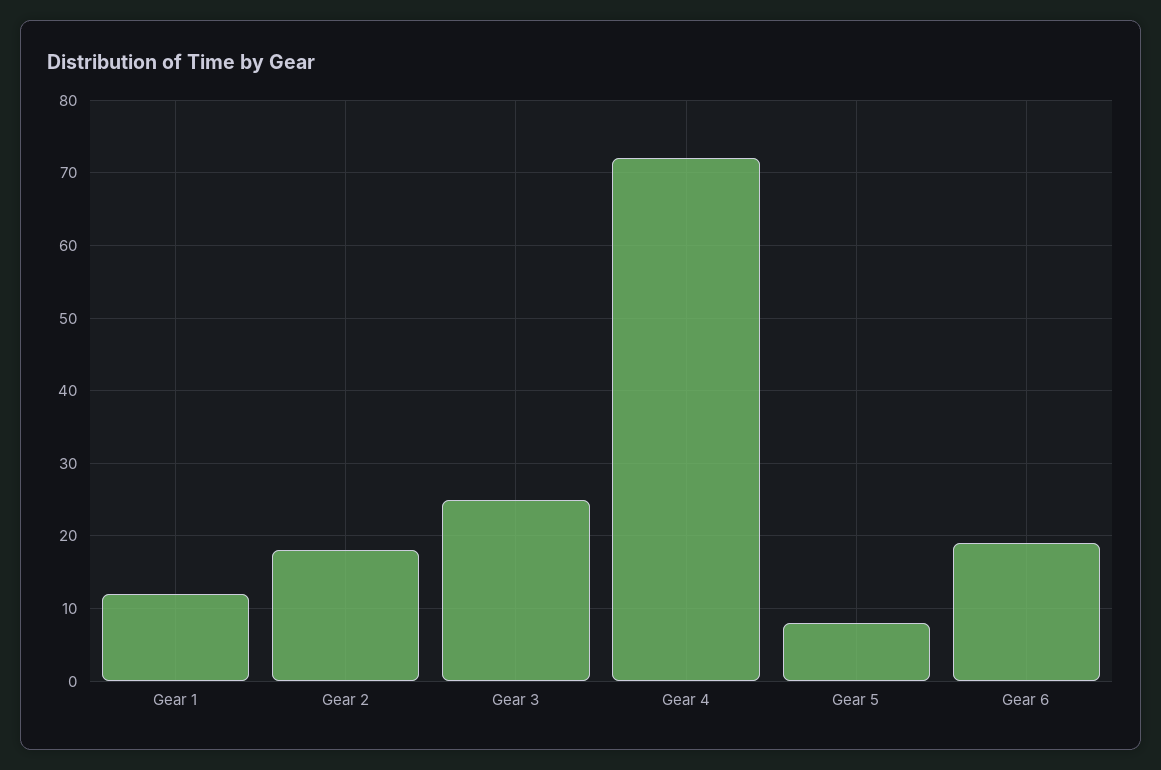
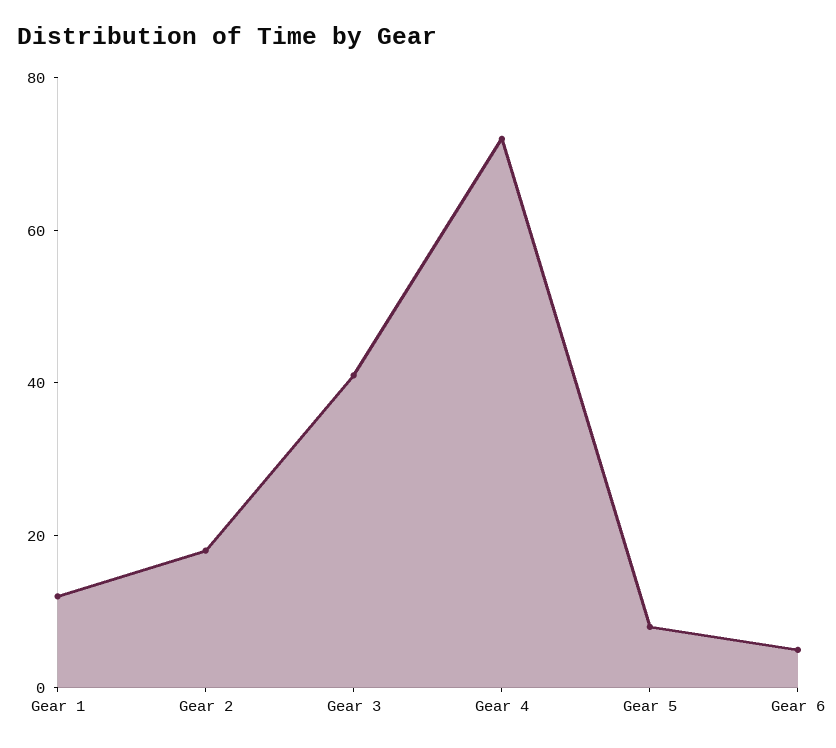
  {
    "Gear 1": 12,
    "Gear 2": 18,
-   "Gear 3": 25,
+   "Gear 3": 40,
    "Gear 4": 72,
    "Gear 5": 8,
-   "Gear 6": 19
+   "Gear 6": 5
  }

